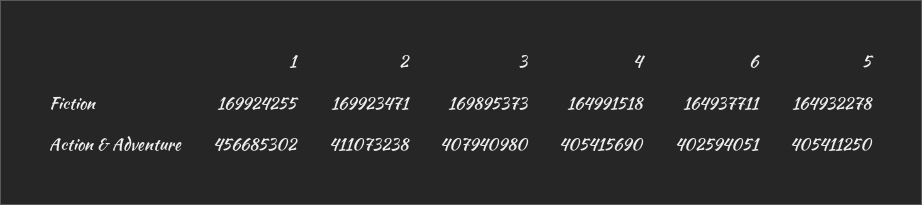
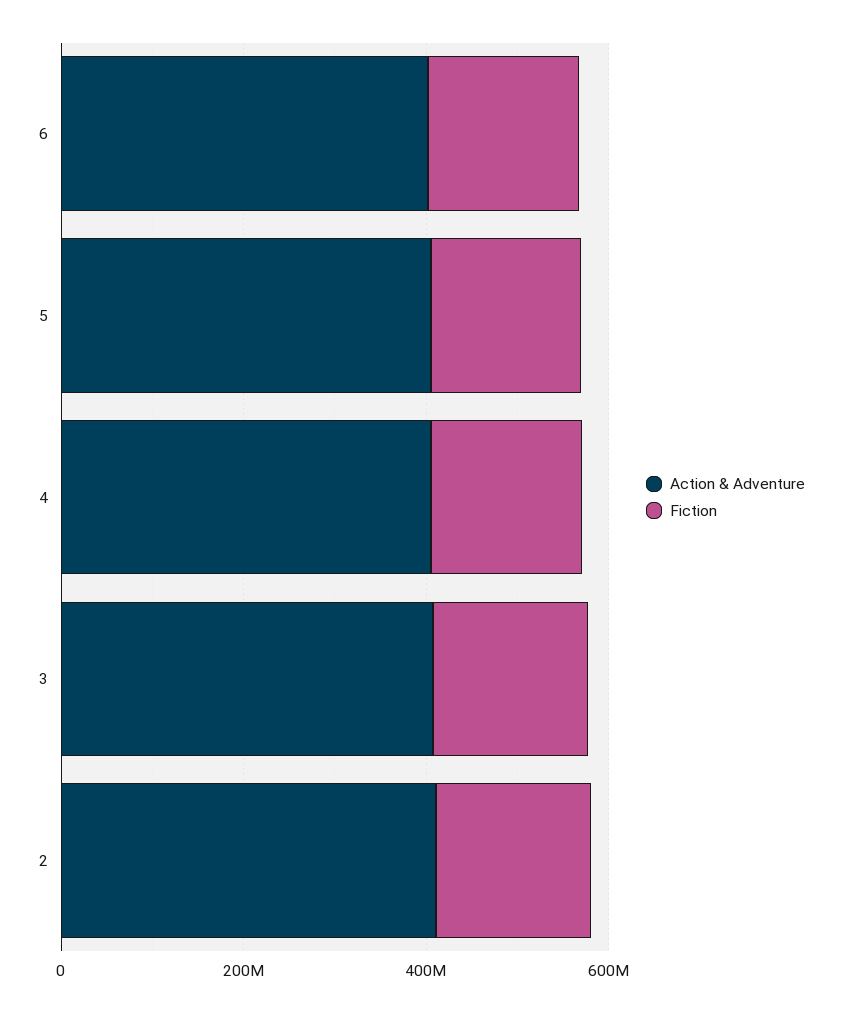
  {
    "Fiction": {
-     "1": 169924255,
      "2": 169923471,
      "3": 169895373,
      "4": 164991518,
      "6": 164937711,
      "5": 164932278
    },
    "Action & Adventure": {
-     "1": 456685302,
      "2": 411073238,
      "3": 407940980,
      "4": 405415690,
      "6": 402594051,
      "5": 405411250
    }
  }

